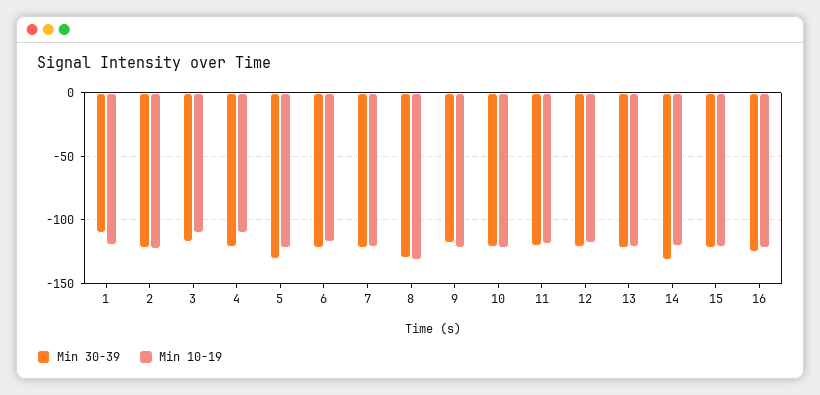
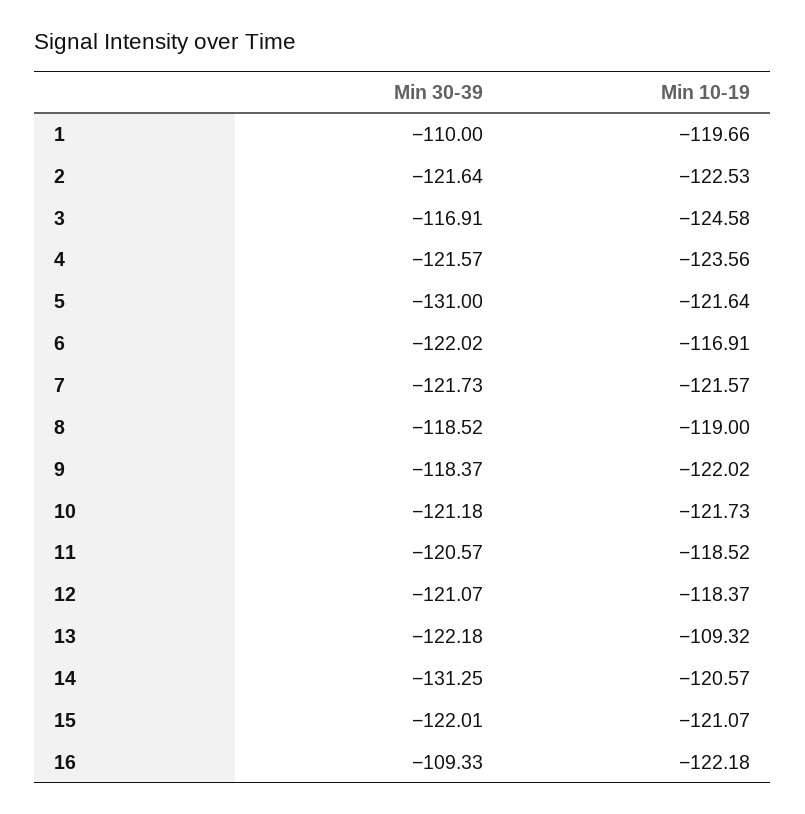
  {
    "Min 30-39": {
      "1": -110,
      "2": -121.64,
      "3": -116.91,
      "4": -121.57,
      "5": -131,
      "6": -122.02,
      "7": -121.73,
-     "8": -130,
+     "8": -118.52,
      "9": -118.37,
      "10": -121.18,
      "11": -120.57,
      "12": -121.07,
      "13": -122.18,
      "14": -131.25,
      "15": -122.01,
-     "16": -125
+     "16": -109.33
    },
    "Min 10-19": {
      "1": -119.66,
      "2": -122.53,
-     "3": -110,
+     "3": -124.58,
-     "4": -110,
+     "4": -123.56,
      "5": -121.64,
      "6": -116.91,
      "7": -121.57,
-     "8": -130,
+     "8": -119,
      "9": -122.02,
      "10": -121.73,
      "11": -118.52,
      "12": -118.37,
-     "13": -120,
+     "13": -109.32,
      "14": -120.57,
      "15": -121.07,
      "16": -122.18
    }
  }

